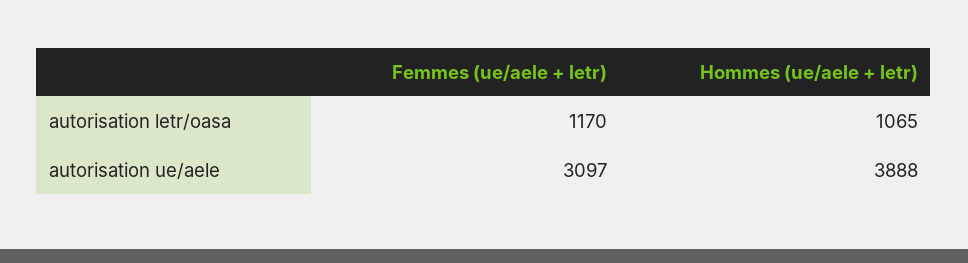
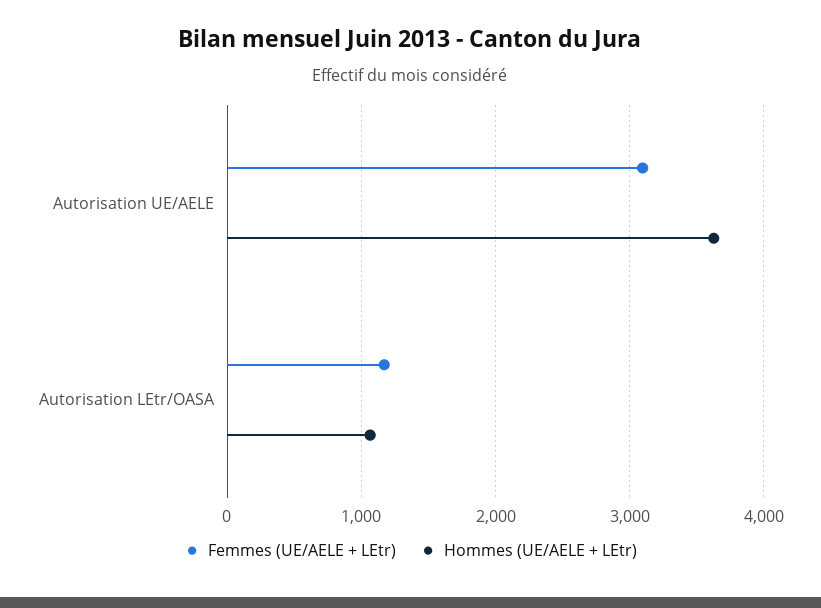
  {
    "Femmes (ue/aele + letr)": {
      "autorisation letr/oasa": 1170,
      "autorisation ue/aele": 3097
    },
    "Hommes (ue/aele + letr)": {
      "autorisation letr/oasa": 1065,
-     "autorisation ue/aele": 3888
+     "autorisation ue/aele": 3600
    }
  }

